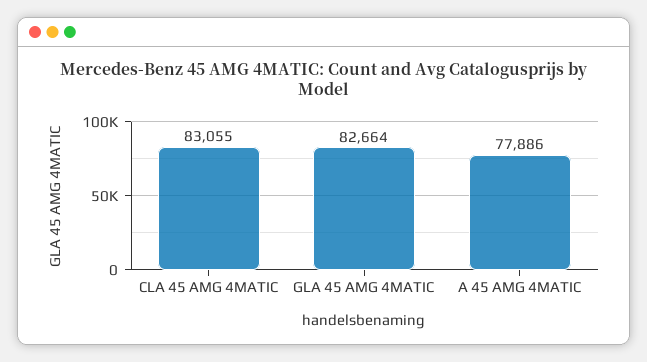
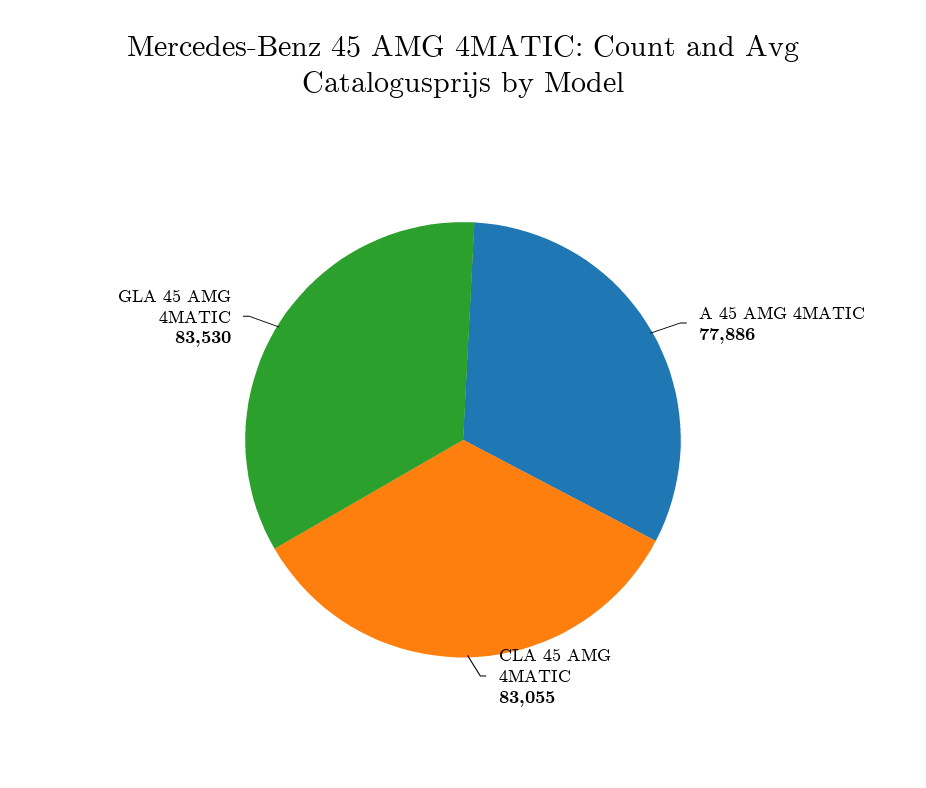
  {
    "CLA 45 AMG 4MATIC": 83055,
-   "GLA 45 AMG 4MATIC": 82664,
+   "GLA 45 AMG 4MATIC": 83530,
    "A 45 AMG 4MATIC": 77886
  }

